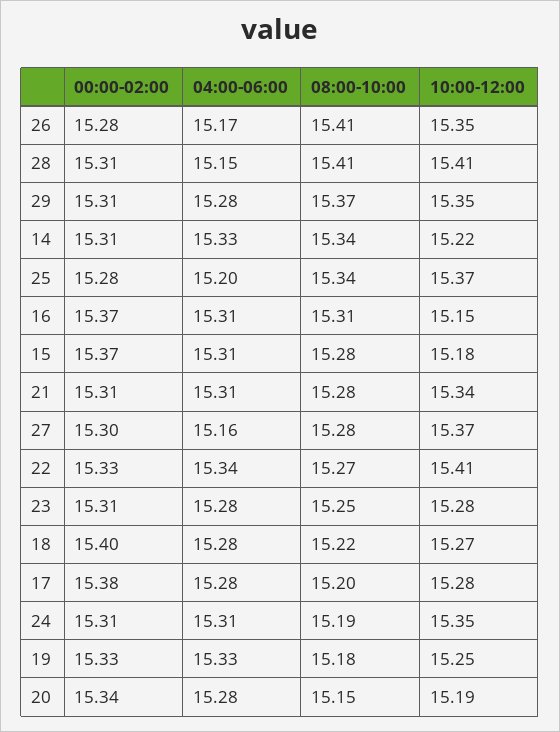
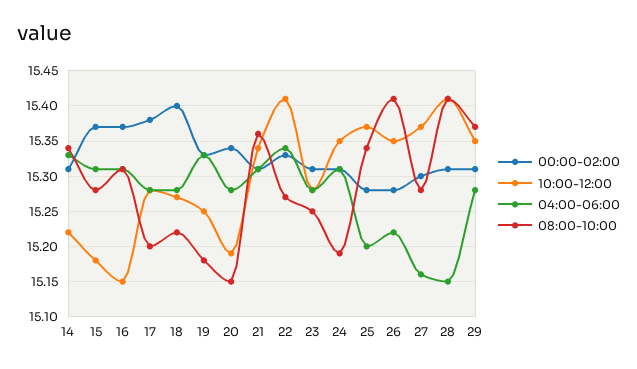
  {
    "00:00-02:00": {
      "26": 15.28,
      "28": 15.31,
      "29": 15.31,
      "14": 15.31,
      "25": 15.28,
      "16": 15.37,
      "15": 15.37,
      "21": 15.31,
      "27": 15.3,
      "22": 15.33,
      "23": 15.31,
      "18": 15.4,
      "17": 15.38,
      "24": 15.31,
      "19": 15.33,
      "20": 15.34
    },
    "04:00-06:00": {
-     "26": 15.17,
+     "26": 15.22,
      "28": 15.15,
      "29": 15.28,
      "14": 15.33,
      "25": 15.2,
      "16": 15.31,
      "15": 15.31,
      "21": 15.31,
      "27": 15.16,
      "22": 15.34,
      "23": 15.28,
      "18": 15.28,
      "17": 15.28,
      "24": 15.31,
      "19": 15.33,
      "20": 15.28
    },
    "08:00-10:00": {
      "26": 15.41,
      "28": 15.41,
      "29": 15.37,
      "14": 15.34,
      "25": 15.34,
      "16": 15.31,
      "15": 15.28,
-     "21": 15.28,
+     "21": 15.36,
      "27": 15.28,
      "22": 15.27,
      "23": 15.25,
      "18": 15.22,
      "17": 15.2,
      "24": 15.19,
      "19": 15.18,
      "20": 15.15
    },
    "10:00-12:00": {
      "26": 15.35,
      "28": 15.41,
      "29": 15.35,
      "14": 15.22,
      "25": 15.37,
      "16": 15.15,
      "15": 15.18,
      "21": 15.34,
      "27": 15.37,
      "22": 15.41,
      "23": 15.28,
      "18": 15.27,
      "17": 15.28,
      "24": 15.35,
      "19": 15.25,
      "20": 15.19
    }
  }

